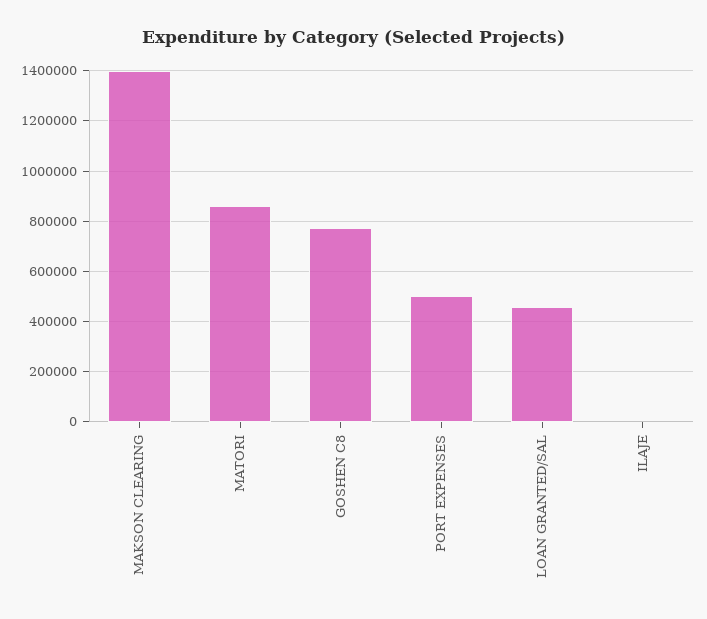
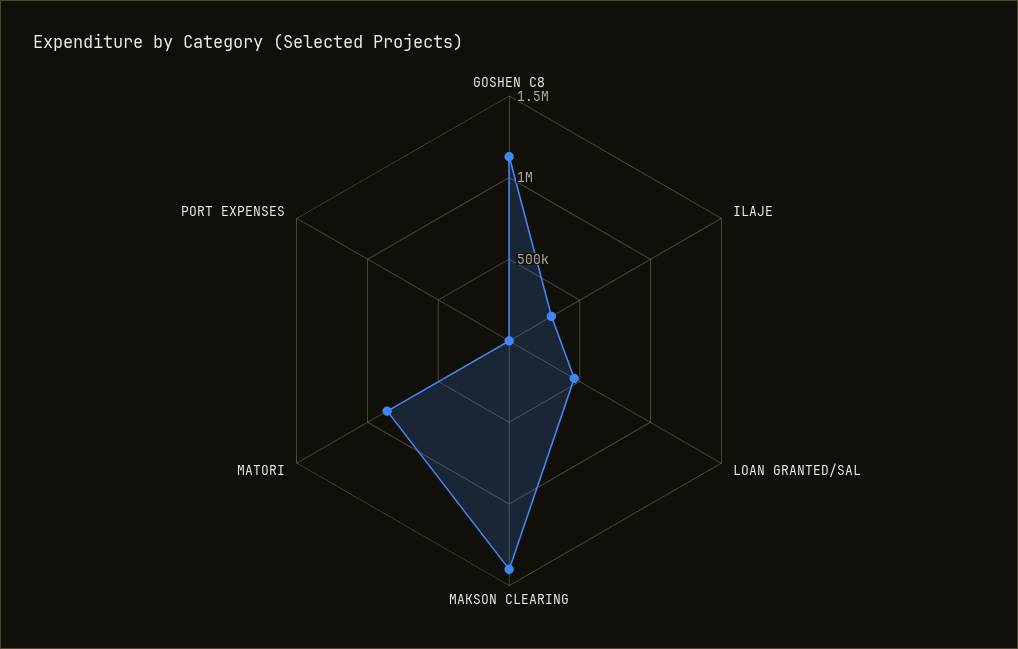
  {
    "MAKSON CLEARING": 1400000,
    "MATORI": 850000,
-   "GOSHEN C8": 775000,
+   "GOSHEN C8": 1100000,
-   "PORT EXPENSES": 500000,
+   "PORT EXPENSES": 0,
    "LOAN GRANTED/SAL": 450000,
-   "ILAJE": 0
+   "ILAJE": 300000
  }

